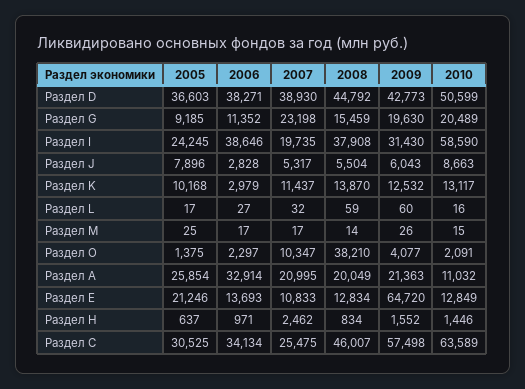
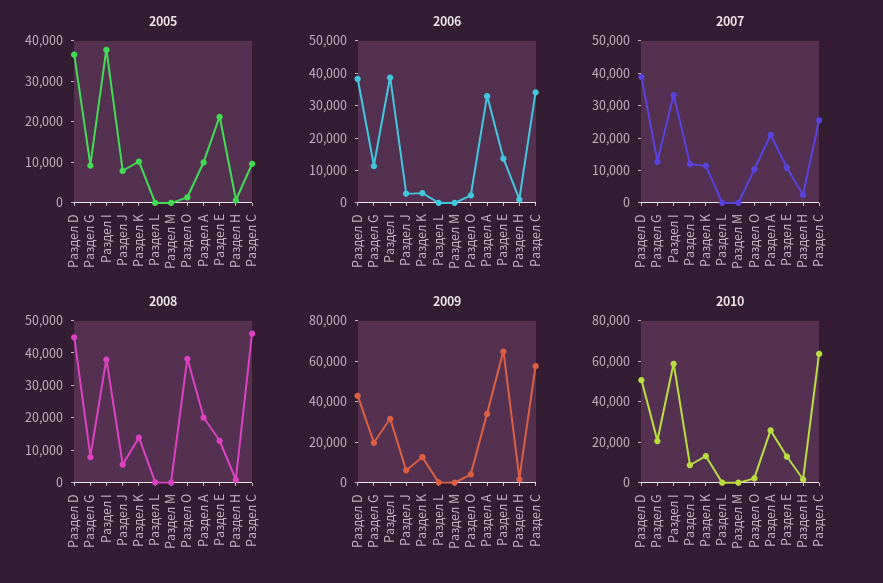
  {
    "2005": {
      "Раздел D": 36603,
      "Раздел G": 9185,
-     "Раздел I": 24245,
+     "Раздел I": 38000,
      "Раздел J": 7896,
      "Раздел K": 10168,
      "Раздел L": 17,
      "Раздел M": 25,
      "Раздел O": 1375,
-     "Раздел А": 25854,
+     "Раздел А": 10000,
      "Раздел Е": 21246,
      "Раздел Н": 637,
-     "Раздел С": 30525
+     "Раздел С": 10000
    },
    "2006": {
      "Раздел D": 38271,
      "Раздел G": 11352,
      "Раздел I": 38646,
      "Раздел J": 2828,
      "Раздел K": 2979,
      "Раздел L": 27,
      "Раздел M": 17,
      "Раздел O": 2297,
      "Раздел А": 32914,
      "Раздел Е": 13693,
      "Раздел Н": 971,
      "Раздел С": 34134
    },
    "2007": {
      "Раздел D": 38930,
-     "Раздел G": 23198,
+     "Раздел G": 12500,
-     "Раздел I": 19735,
+     "Раздел I": 32500,
-     "Раздел J": 5317,
+     "Раздел J": 12500,
      "Раздел K": 11437,
      "Раздел L": 32,
      "Раздел M": 17,
      "Раздел O": 10347,
      "Раздел А": 20995,
      "Раздел Е": 10833,
      "Раздел Н": 2462,
      "Раздел С": 25475
    },
    "2008": {
      "Раздел D": 44792,
-     "Раздел G": 15459,
+     "Раздел G": 7500,
      "Раздел I": 37908,
      "Раздел J": 5504,
      "Раздел K": 13870,
      "Раздел L": 59,
      "Раздел M": 14,
      "Раздел O": 38210,
      "Раздел А": 20049,
      "Раздел Е": 12834,
      "Раздел Н": 834,
      "Раздел С": 46007
    },
    "2009": {
      "Раздел D": 42773,
      "Раздел G": 19630,
      "Раздел I": 31430,
      "Раздел J": 6043,
      "Раздел K": 12532,
      "Раздел L": 60,
      "Раздел M": 26,
      "Раздел O": 4077,
-     "Раздел А": 21363,
+     "Раздел А": 35000,
      "Раздел Е": 64720,
      "Раздел Н": 1552,
      "Раздел С": 57498
    },
    "2010": {
      "Раздел D": 50599,
      "Раздел G": 20489,
      "Раздел I": 58590,
      "Раздел J": 8663,
      "Раздел K": 13117,
      "Раздел L": 16,
      "Раздел M": 15,
      "Раздел O": 2091,
-     "Раздел А": 11032,
+     "Раздел А": 25000,
      "Раздел Е": 12849,
      "Раздел Н": 1446,
      "Раздел С": 63589
    }
  }

